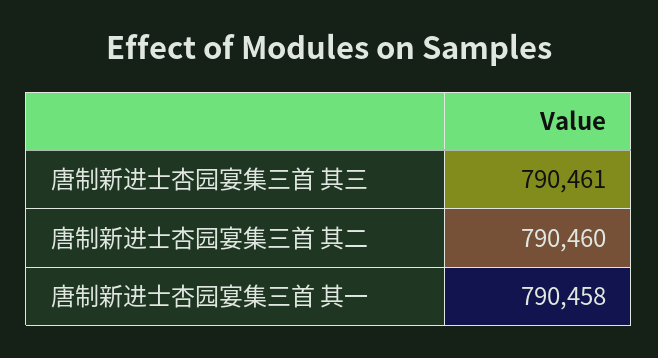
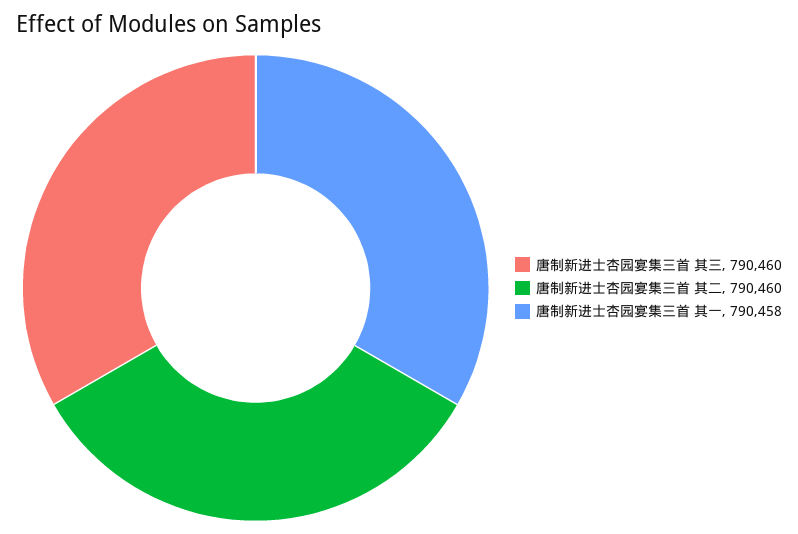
  {
-   "唐制新进士杏园宴集三首 其三": 790461,
+   "唐制新进士杏园宴集三首 其三": 790460,
    "唐制新进士杏园宴集三首 其二": 790460,
    "唐制新进士杏园宴集三首 其一": 790458
  }

